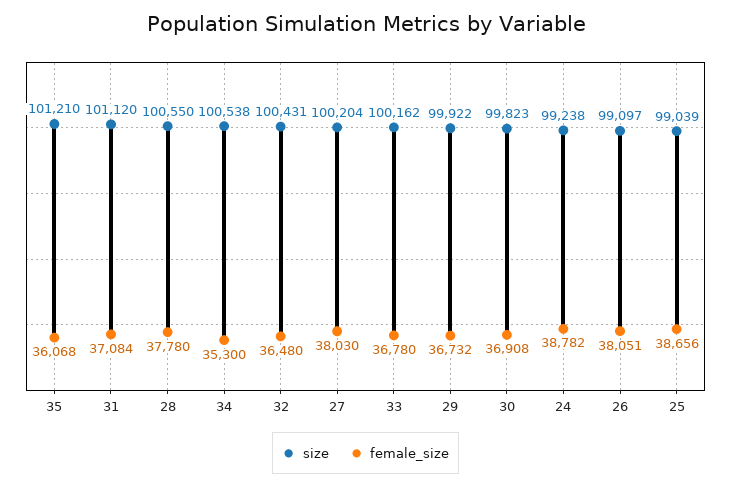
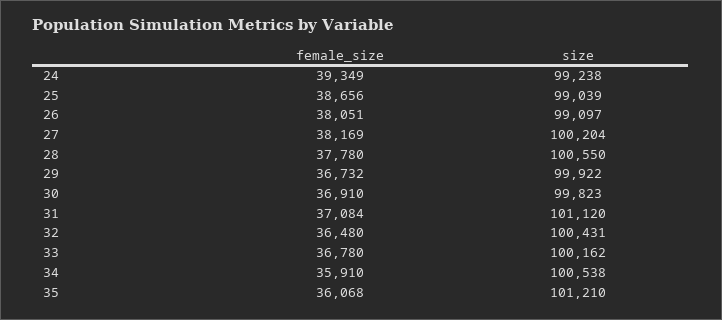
  {
    "size": {
      "35": 101210,
      "31": 101120,
      "28": 100550,
      "34": 100538,
      "32": 100431,
      "27": 100204,
      "33": 100162,
      "29": 99922,
      "30": 99823,
      "24": 99238,
      "26": 99097,
      "25": 99039
    },
    "female_size": {
      "35": 36068,
      "31": 37084,
      "28": 37780,
-     "34": 35300,
+     "34": 35910,
      "32": 36480,
-     "27": 38030,
+     "27": 38169,
      "33": 36780,
      "29": 36732,
-     "30": 36908,
+     "30": 36910,
-     "24": 38782,
+     "24": 39349,
      "26": 38051,
      "25": 38656
    }
  }

